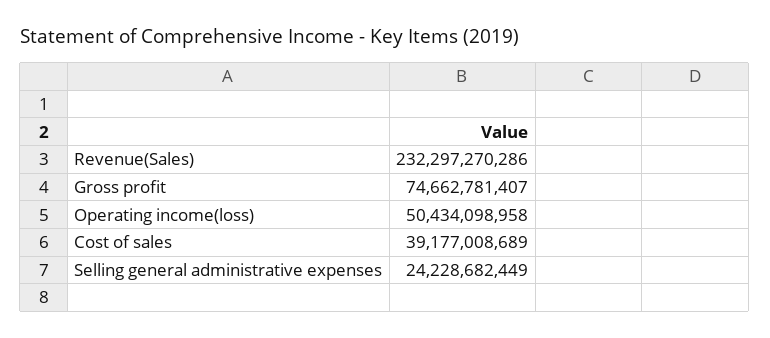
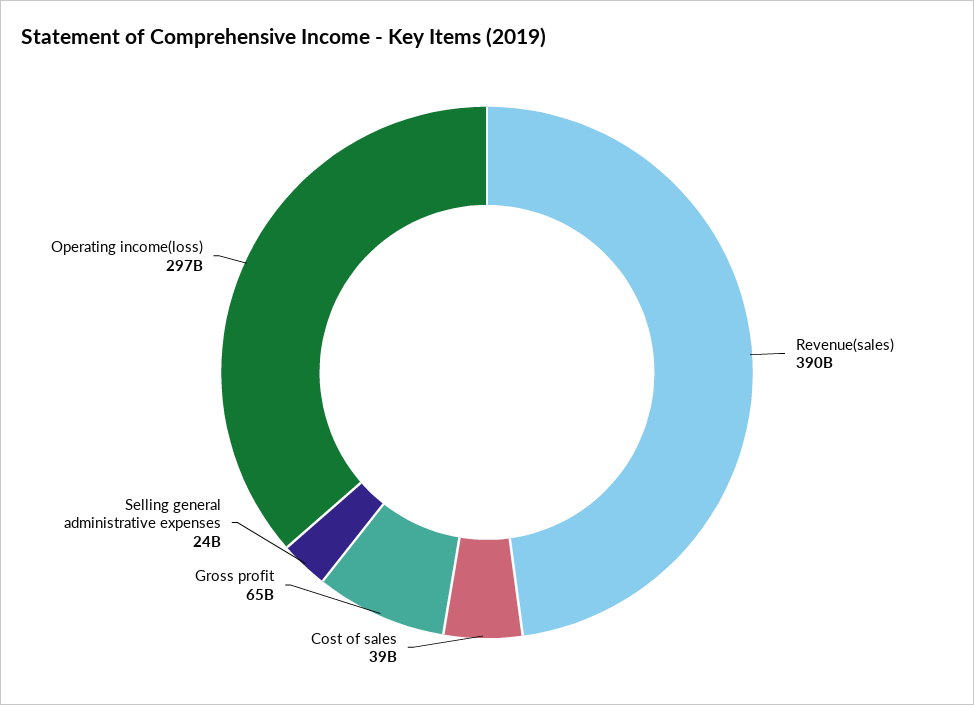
  {
-   "Revenue(Sales)": 232297270286,
+   "Revenue(Sales)": 390000000000,
-   "Gross profit": 74662781407,
+   "Gross profit": 65000000000,
-   "Operating income(loss)": 50434098958,
+   "Operating income(loss)": 297000000000,
    "Cost of sales": 39177008689,
    "Selling general administrative expenses": 24228682449
  }

